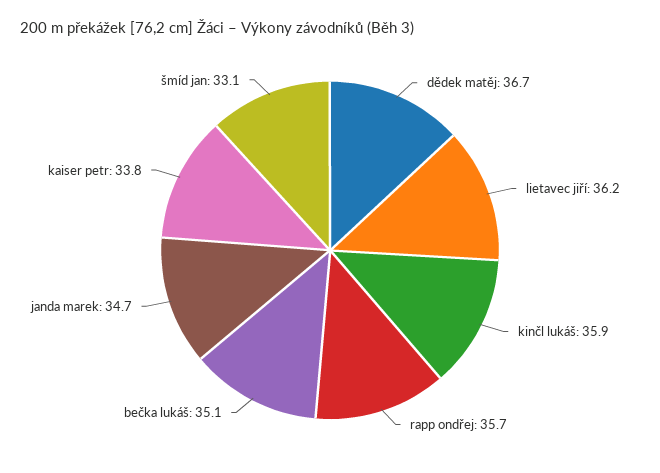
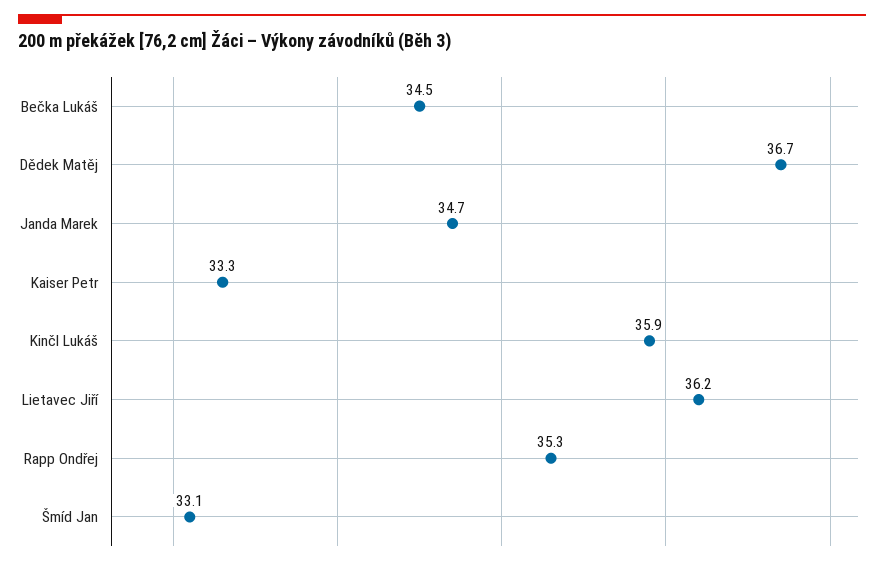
  {
    "dědek matěj": 36.7,
    "lietavec jiří": 36.2,
    "kinčl lukáš": 35.9,
-   "rapp ondřej": 35.7,
+   "rapp ondřej": 35.3,
-   "bečka lukáš": 35.1,
+   "bečka lukáš": 34.5,
    "janda marek": 34.7,
-   "kaiser petr": 33.8,
+   "kaiser petr": 33.3,
    "šmíd jan": 33.1
  }

